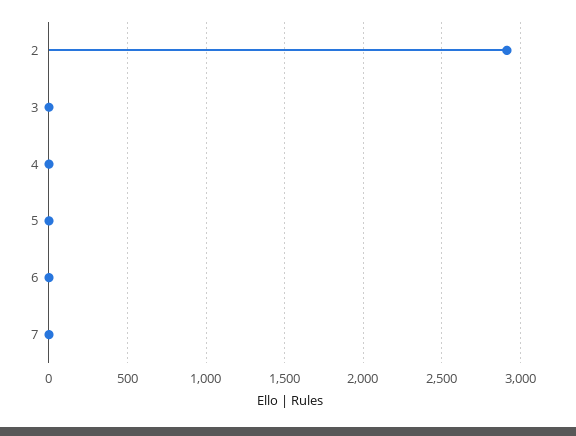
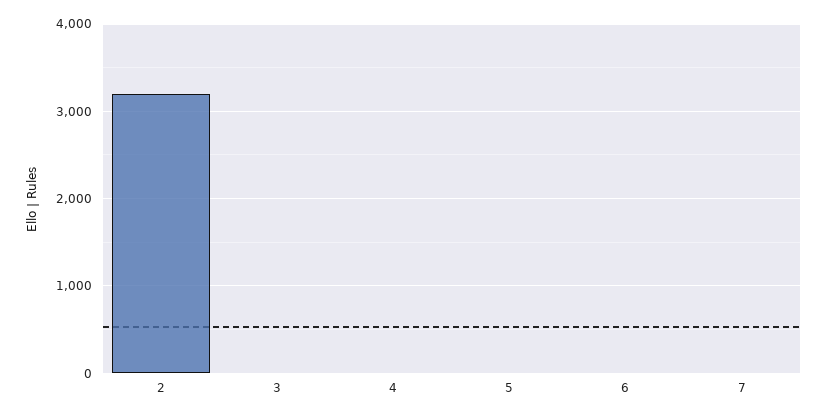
  {
-   "2": 2900,
+   "2": 3200,
    "3": 0,
    "4": 0,
    "5": 0,
    "6": 0,
    "7": 0
  }

